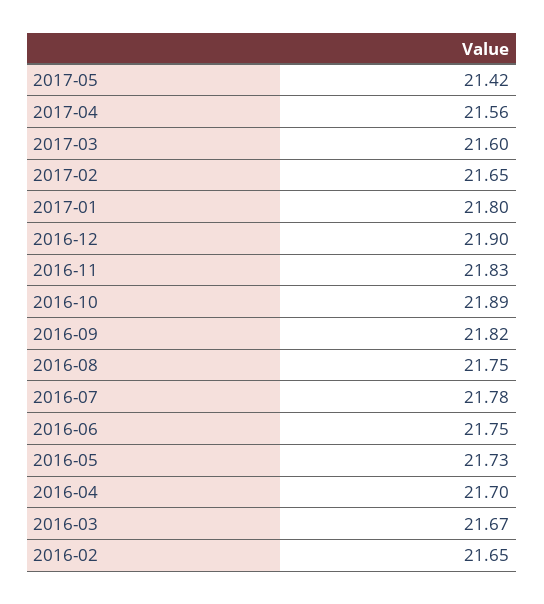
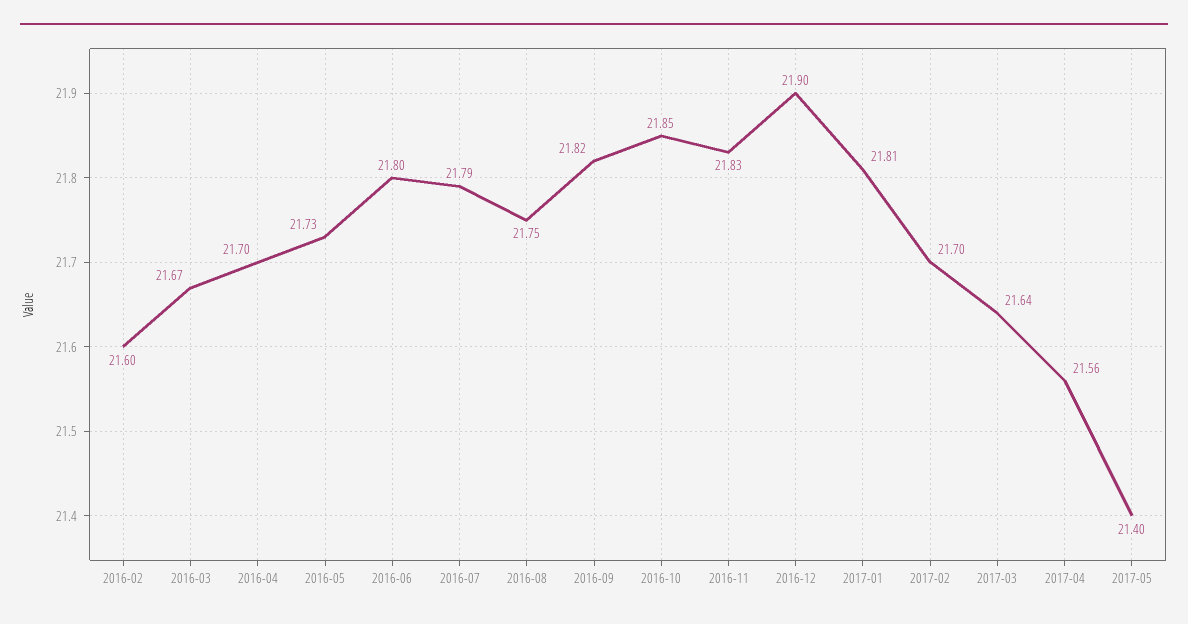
  {
-   "2017-05": 21.42,
+   "2017-05": 21.4,
    "2017-04": 21.56,
-   "2017-03": 21.6,
+   "2017-03": 21.64,
-   "2017-02": 21.65,
+   "2017-02": 21.7,
-   "2017-01": 21.8,
+   "2017-01": 21.81,
    "2016-12": 21.9,
    "2016-11": 21.83,
-   "2016-10": 21.89,
+   "2016-10": 21.85,
    "2016-09": 21.82,
    "2016-08": 21.75,
-   "2016-07": 21.78,
+   "2016-07": 21.79,
-   "2016-06": 21.75,
+   "2016-06": 21.8,
    "2016-05": 21.73,
    "2016-04": 21.7,
    "2016-03": 21.67,
-   "2016-02": 21.65
+   "2016-02": 21.6
  }

